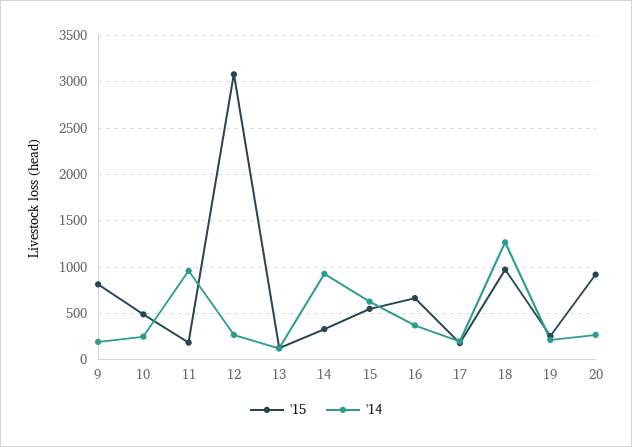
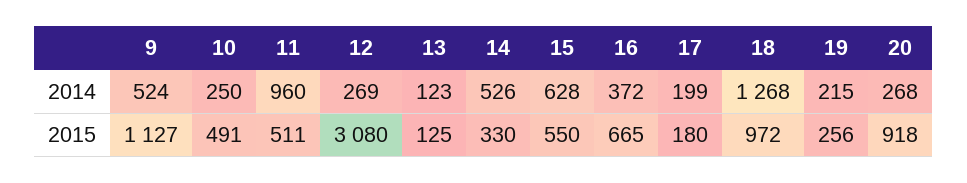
  {
    "'15": {
-     "9": 800,
+     "9": 1127,
      "10": 491,
-     "11": 200,
+     "11": 511,
      "12": 3080,
      "13": 125,
      "14": 330,
      "15": 550,
      "16": 665,
      "17": 180,
      "18": 972,
      "19": 256,
      "20": 918
    },
    "'14": {
-     "9": 200,
+     "9": 524,
      "10": 250,
      "11": 960,
      "12": 269,
      "13": 123,
-     "14": 900,
+     "14": 526,
      "15": 628,
      "16": 372,
      "17": 199,
      "18": 1268,
      "19": 215,
      "20": 268
    }
  }

